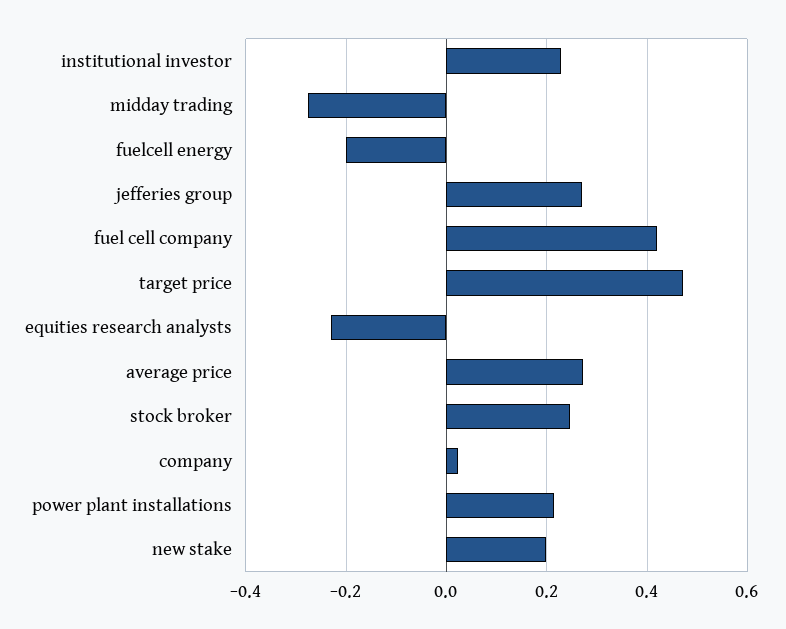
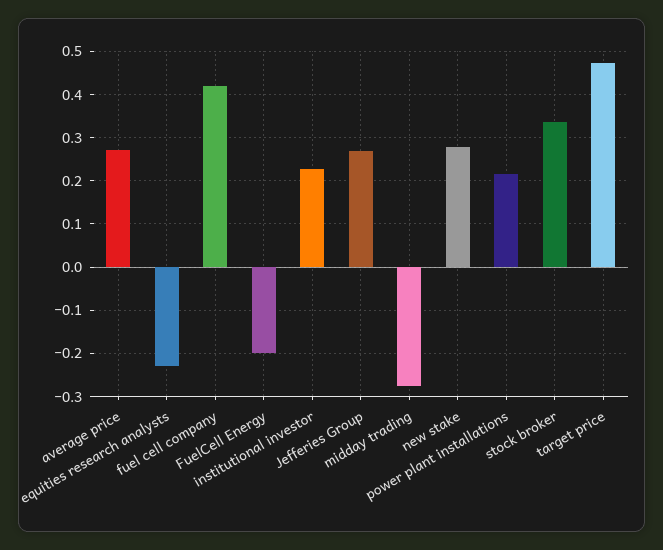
  {
    "institutional investor": 0.22,
    "midday trading": -0.28,
    "fuelcell energy": -0.2,
    "jefferies group": 0.26,
    "fuel cell company": 0.42,
    "target price": 0.48,
    "equities research analysts": -0.24,
    "average price": 0.28,
-   "stock broker": 0.24,
+   "stock broker": 0.34,
-   "company": 0.02,
    "power plant installations": 0.22,
-   "new stake": 0.2
+   "new stake": 0.28
  }

